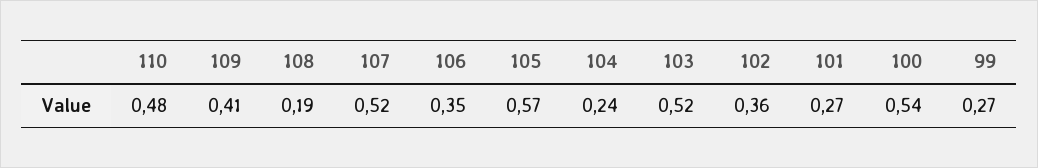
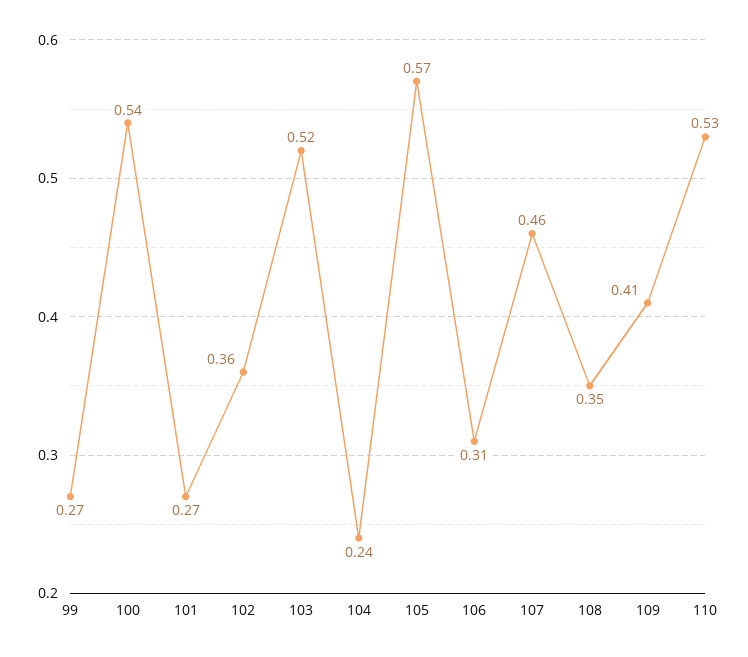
  {
-   "110": 0.48,
+   "110": 0.53,
    "109": 0.41,
-   "108": 0.19,
+   "108": 0.35,
-   "107": 0.52,
+   "107": 0.46,
-   "106": 0.35,
+   "106": 0.31,
    "105": 0.57,
    "104": 0.24,
    "103": 0.52,
    "102": 0.36,
    "101": 0.27,
    "100": 0.54,
    "99": 0.27
  }

